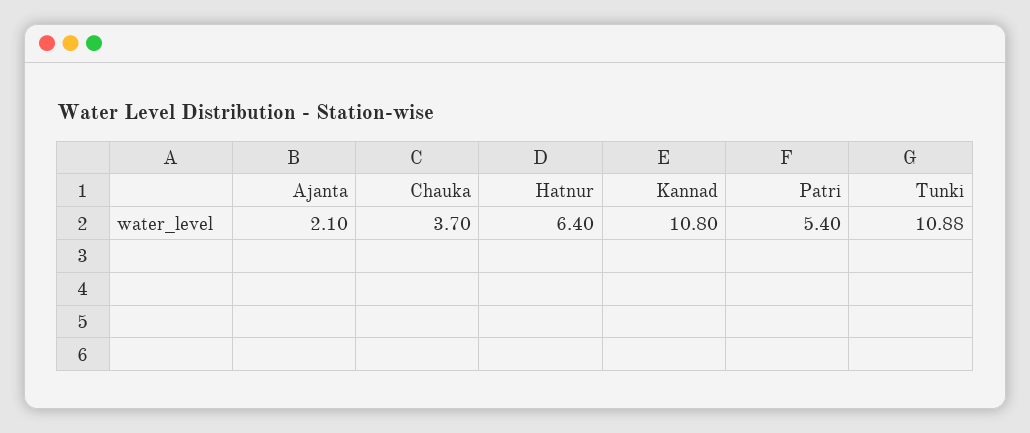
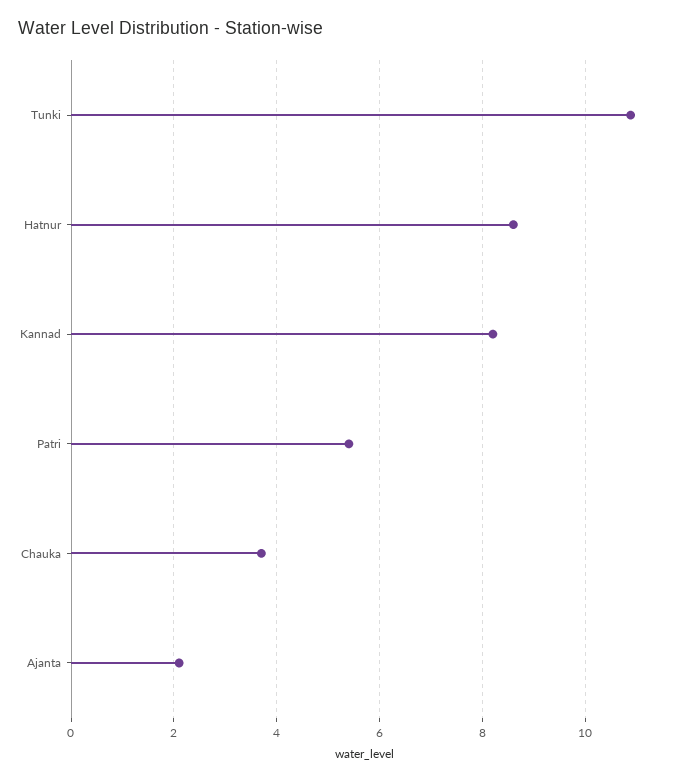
  {
    "Ajanta": 2.1,
    "Chauka": 3.7,
-   "Hatnur": 6.4,
+   "Hatnur": 8.6,
-   "Kannad": 10.8,
+   "Kannad": 8.2,
    "Patri": 5.4,
    "Tunki": 10.88
  }

